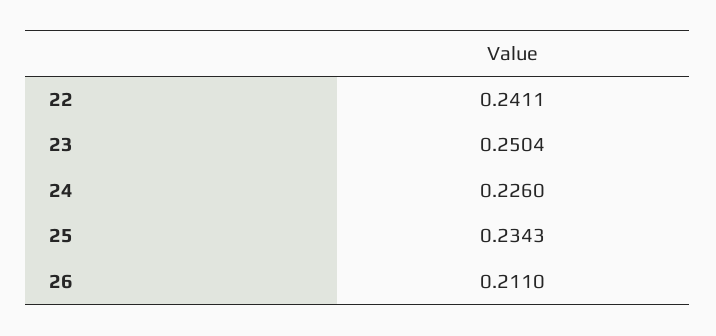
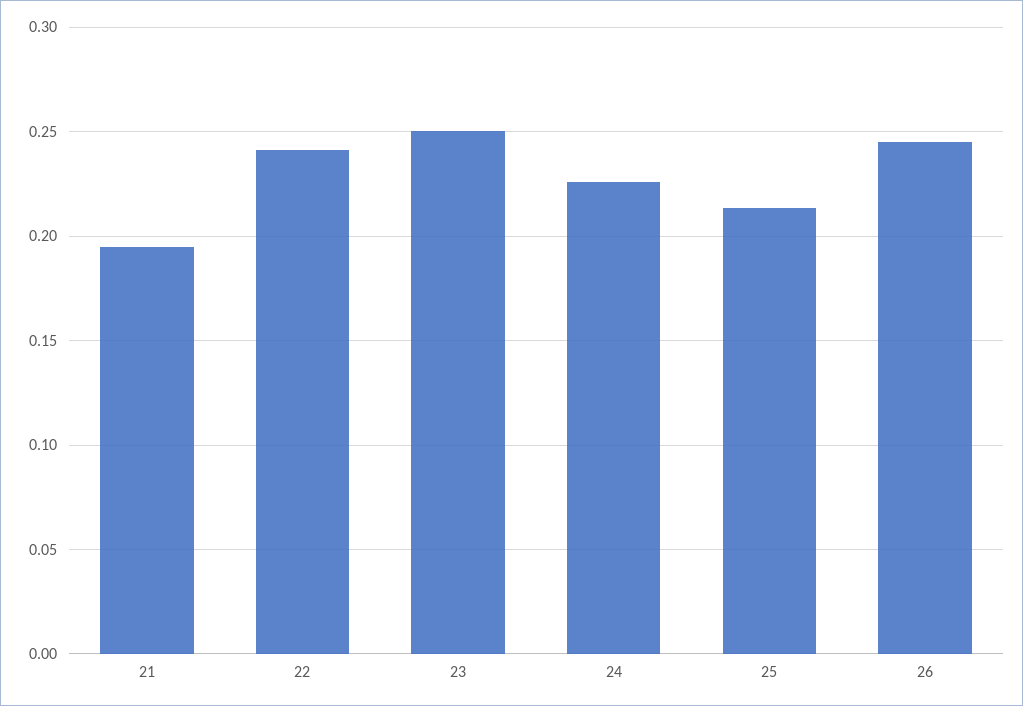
  {
    "22": 0.2411,
    "23": 0.2504,
    "24": 0.226,
-   "25": 0.2343,
+   "25": 0.215,
-   "26": 0.211
+   "26": 0.245,
+   "21": 0.195
  }

